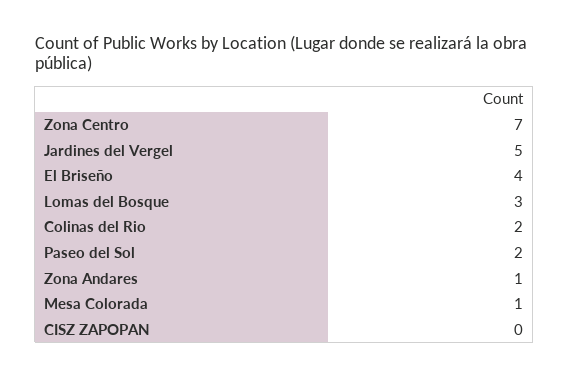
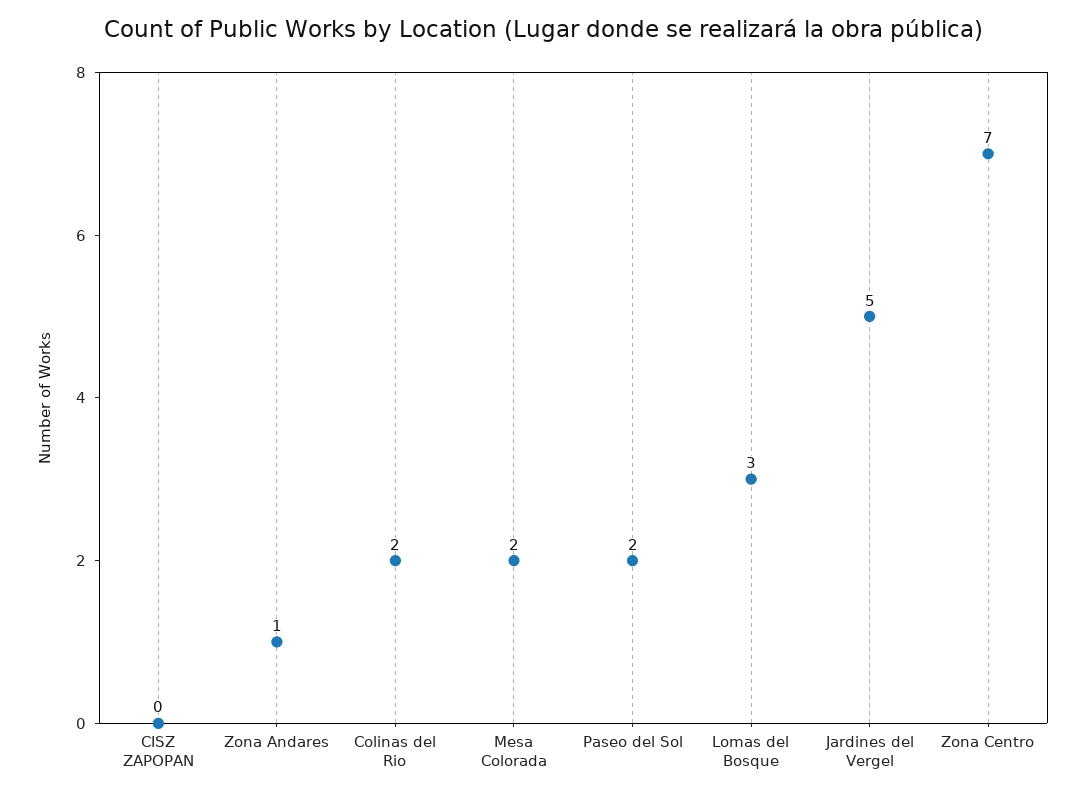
  {
    "Zona Centro": 7,
    "Jardines del Vergel": 5,
-   "El Briseño": 4,
    "Lomas del Bosque": 3,
    "Colinas del Rio": 2,
    "Paseo del Sol": 2,
    "Zona Andares": 1,
-   "Mesa Colorada": 1,
+   "Mesa Colorada": 2,
    "CISZ ZAPOPAN": 0
  }

